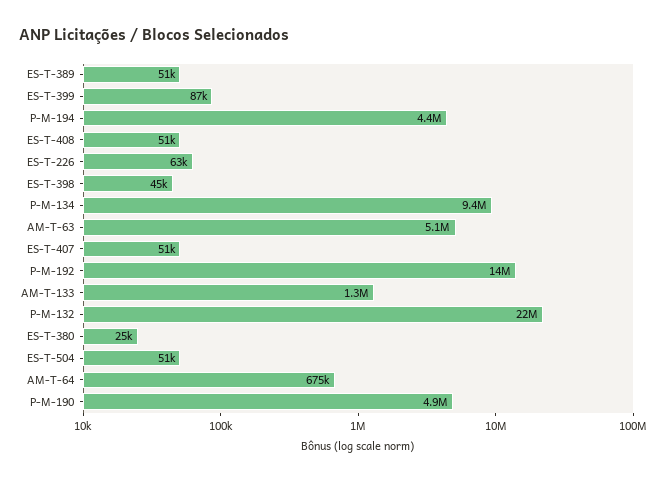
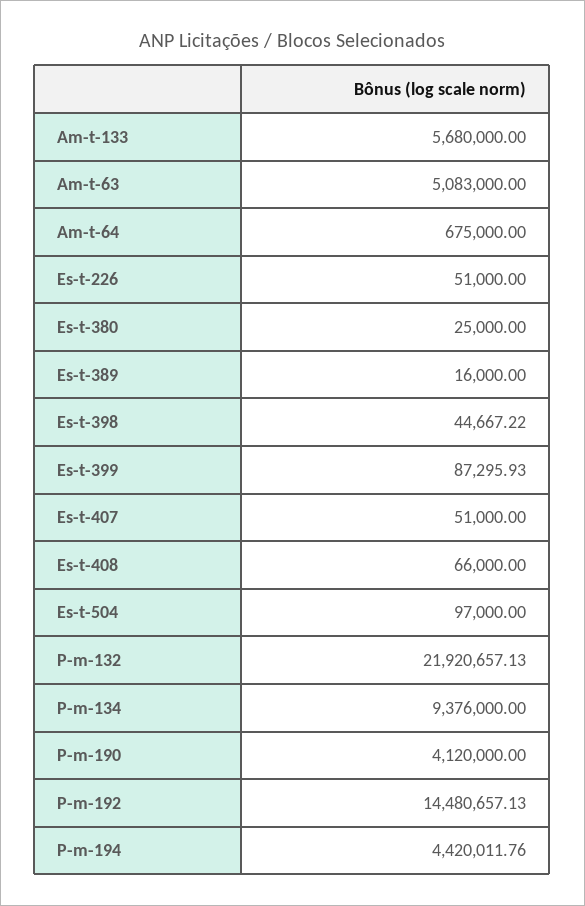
  {
-   "ES-T-389": 51000,
+   "ES-T-389": 16000,
    "ES-T-399": 87295.93,
    "P-M-194": 4420011.76,
-   "ES-T-408": 51000,
+   "ES-T-408": 66000,
-   "ES-T-226": 63000,
+   "ES-T-226": 51000,
    "ES-T-398": 44667.22,
    "P-M-134": 9376000,
    "AM-T-63": 5083000,
    "ES-T-407": 51000,
    "P-M-192": 14480657.13,
-   "AM-T-133": 1300000,
+   "AM-T-133": 5680000,
    "P-M-132": 21920657.13,
    "ES-T-380": 25000,
-   "ES-T-504": 51000,
+   "ES-T-504": 97000,
    "AM-T-64": 675000,
-   "P-M-190": 4900000
+   "P-M-190": 4120000
  }

